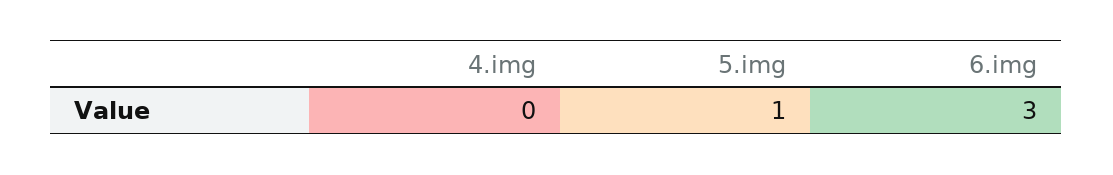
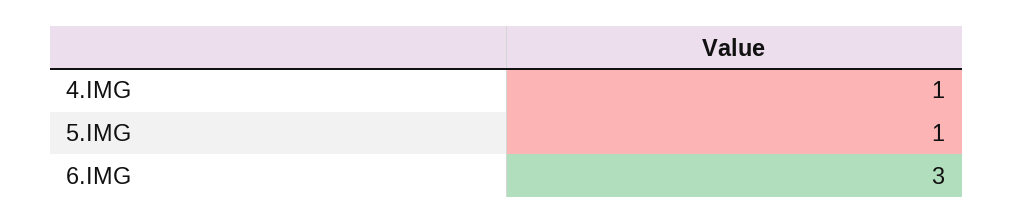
  {
-   "4.img": 0,
+   "4.img": 1,
    "5.img": 1,
    "6.img": 3
  }

